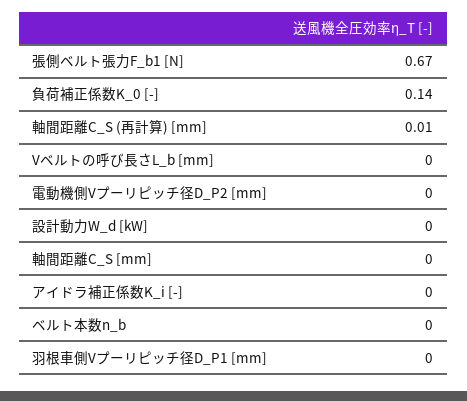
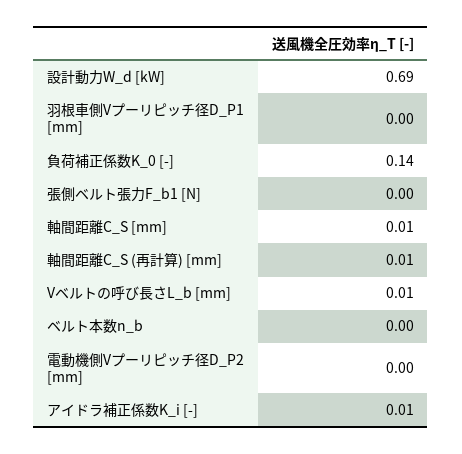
  {
-   "張側ベルト張力F_b1 [N]": 0.67,
+   "張側ベルト張力F_b1 [N]": 0,
    "負荷補正係数K_0 [-]": 0.14,
    "軸間距離C_S (再計算) [mm]": 0.01,
-   "Vベルトの呼び長さL_b [mm]": 0,
+   "Vベルトの呼び長さL_b [mm]": 0.01,
    "電動機側Vプーリピッチ径D_P2 [mm]": 0,
-   "設計動力W_d [kW]": 0,
+   "設計動力W_d [kW]": 0.69,
-   "軸間距離C_S [mm]": 0,
+   "軸間距離C_S [mm]": 0.01,
-   "アイドラ補正係数K_i [-]": 0,
+   "アイドラ補正係数K_i [-]": 0.01,
    "ベルト本数n_b": 0,
    "羽根車側Vプーリピッチ径D_P1 [mm]": 0
  }

